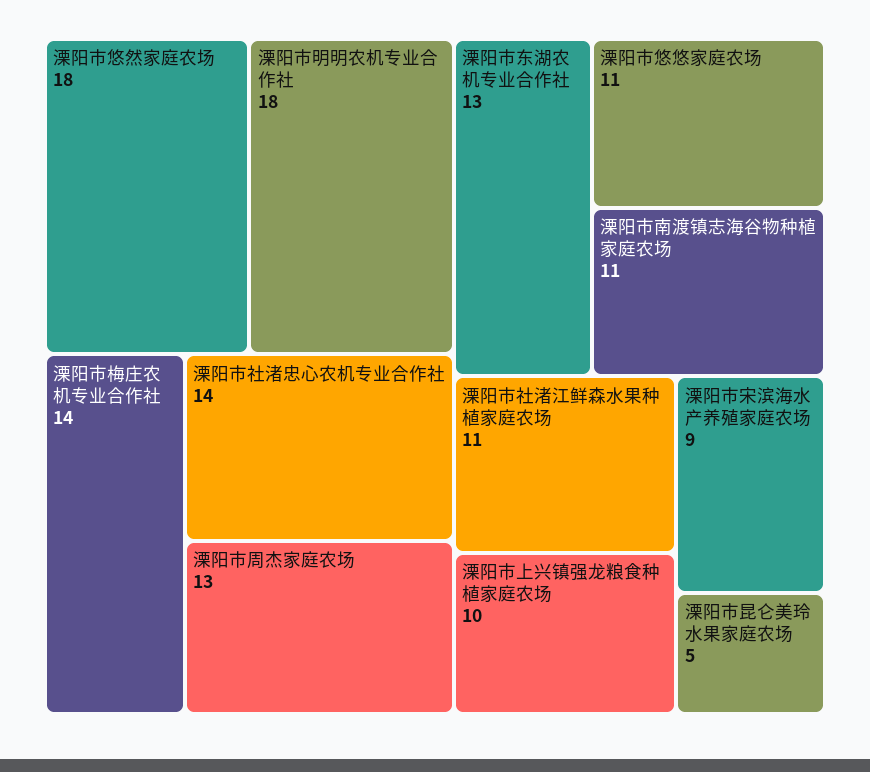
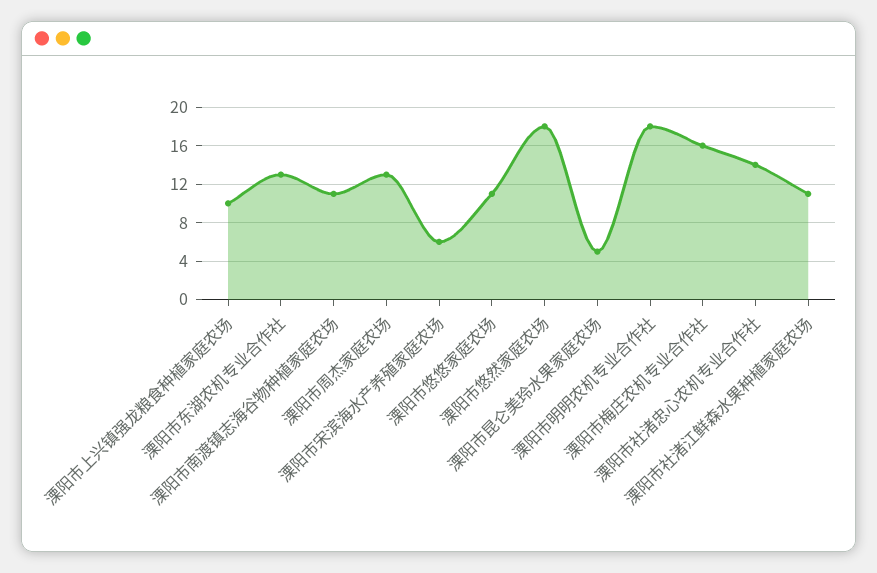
  {
    "溧阳市悠然家庭农场": 18,
    "溧阳市明明农机专业合作社": 18,
-   "溧阳市梅庄农机专业合作社": 14,
+   "溧阳市梅庄农机专业合作社": 16,
    "溧阳市社渚忠心农机专业合作社": 14,
    "溧阳市周杰家庭农场": 13,
    "溧阳市东湖农机专业合作社": 13,
    "溧阳市悠悠家庭农场": 11,
    "溧阳市南渡镇志海谷物种植家庭农场": 11,
    "溧阳市社渚江鲜森水果种植家庭农场": 11,
    "溧阳市上兴镇强龙粮食种植家庭农场": 10,
-   "溧阳市宋滨海水产养殖家庭农场": 9,
+   "溧阳市宋滨海水产养殖家庭农场": 6,
    "溧阳市昆仑美玲水果家庭农场": 5
  }

